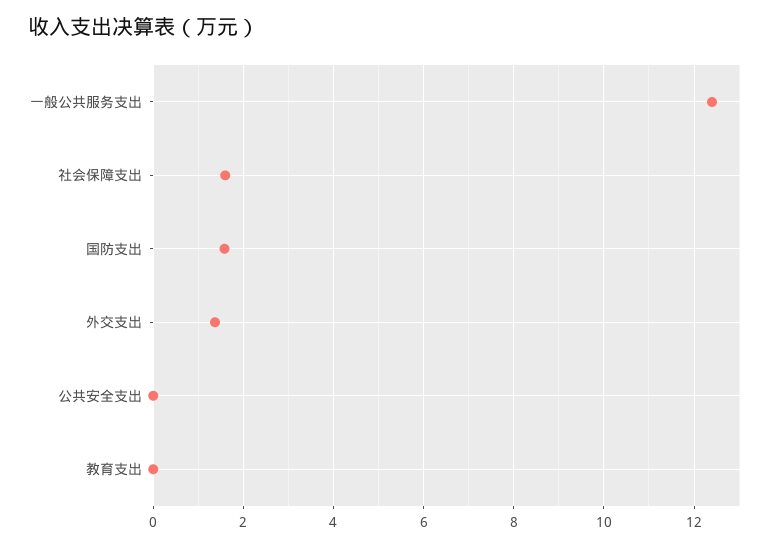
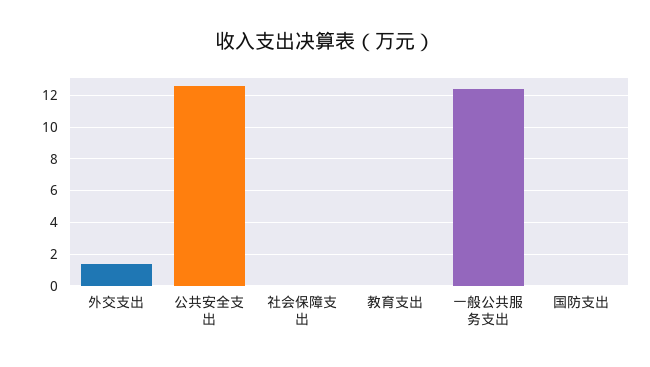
  {
    "一般公共服务支出": 12.4,
-   "社会保障支出": 1.6,
+   "社会保障支出": 0,
-   "国防支出": 1.6,
+   "国防支出": 0,
    "外交支出": 1.4,
-   "公共安全支出": 0,
+   "公共安全支出": 12.5,
    "教育支出": 0
  }

